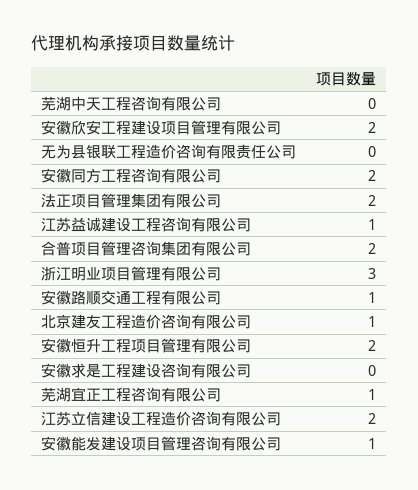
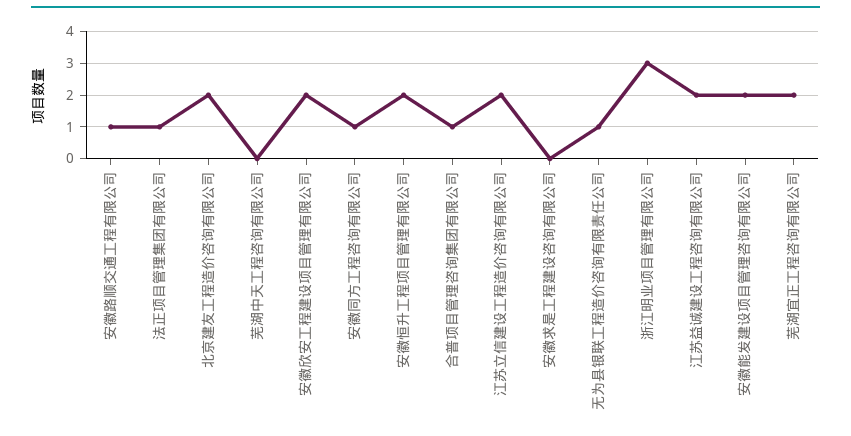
  {
    "芜湖中天工程咨询有限公司": 0,
    "安徽欣安工程建设项目管理有限公司": 2,
-   "无为县银联工程造价咨询有限责任公司": 0,
+   "无为县银联工程造价咨询有限责任公司": 1,
-   "安徽同方工程咨询有限公司": 2,
+   "安徽同方工程咨询有限公司": 1,
-   "法正项目管理集团有限公司": 2,
+   "法正项目管理集团有限公司": 1,
-   "江苏益诚建设工程咨询有限公司": 1,
+   "江苏益诚建设工程咨询有限公司": 2,
-   "合普项目管理咨询集团有限公司": 2,
+   "合普项目管理咨询集团有限公司": 1,
    "浙江明业项目管理有限公司": 3,
    "安徽路顺交通工程有限公司": 1,
-   "北京建友工程造价咨询有限公司": 1,
+   "北京建友工程造价咨询有限公司": 2,
    "安徽恒升工程项目管理有限公司": 2,
    "安徽求是工程建设咨询有限公司": 0,
-   "芜湖宜正工程咨询有限公司": 1,
+   "芜湖宜正工程咨询有限公司": 2,
    "江苏立信建设工程造价咨询有限公司": 2,
-   "安徽能发建设项目管理咨询有限公司": 1
+   "安徽能发建设项目管理咨询有限公司": 2
  }

